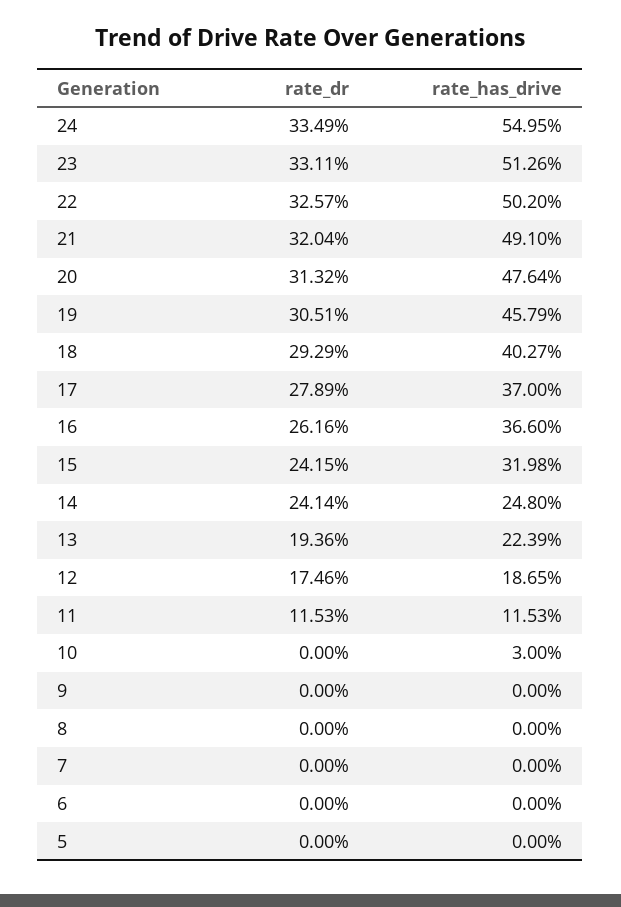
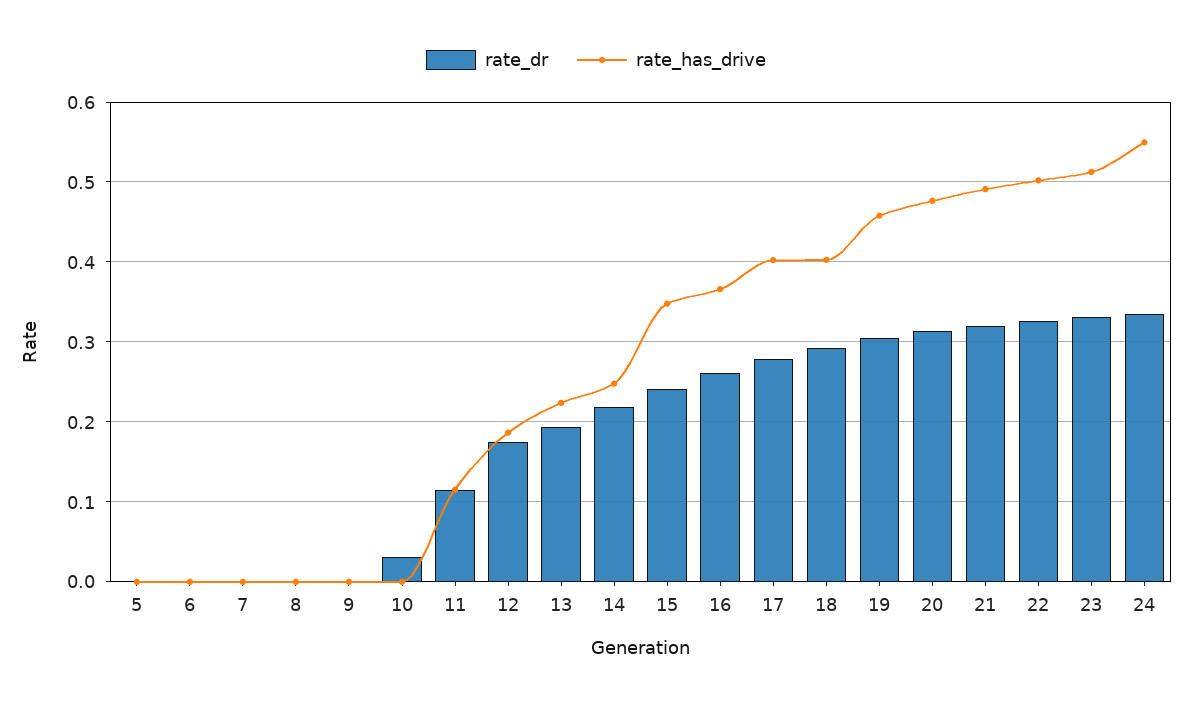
  {
    "rate_dr": {
      "24": 0.3349,
      "23": 0.3311,
      "22": 0.3257,
      "21": 0.3204,
      "20": 0.3132,
      "19": 0.3051,
      "18": 0.2929,
      "17": 0.2789,
      "16": 0.2616,
      "15": 0.2415,
-     "14": 0.2414,
+     "14": 0.22,
      "13": 0.1936,
      "12": 0.1746,
      "11": 0.1153,
-     "10": 0,
+     "10": 0.03,
      "9": 0,
      "8": 0,
      "7": 0,
      "6": 0,
      "5": 0
    },
    "rate_has_drive": {
      "24": 0.5495,
      "23": 0.5126,
      "22": 0.502,
      "21": 0.491,
      "20": 0.4764,
      "19": 0.4579,
      "18": 0.4027,
-     "17": 0.37,
+     "17": 0.4,
      "16": 0.366,
-     "15": 0.3198,
+     "15": 0.35,
      "14": 0.248,
      "13": 0.2239,
      "12": 0.1865,
      "11": 0.1153,
-     "10": 0.03,
+     "10": 0,
      "9": 0,
      "8": 0,
      "7": 0,
      "6": 0,
      "5": 0
    }
  }

